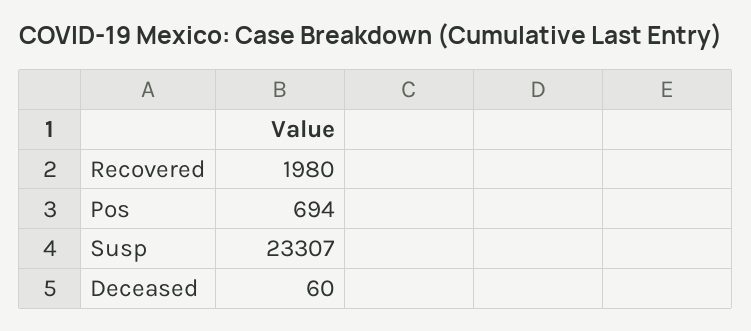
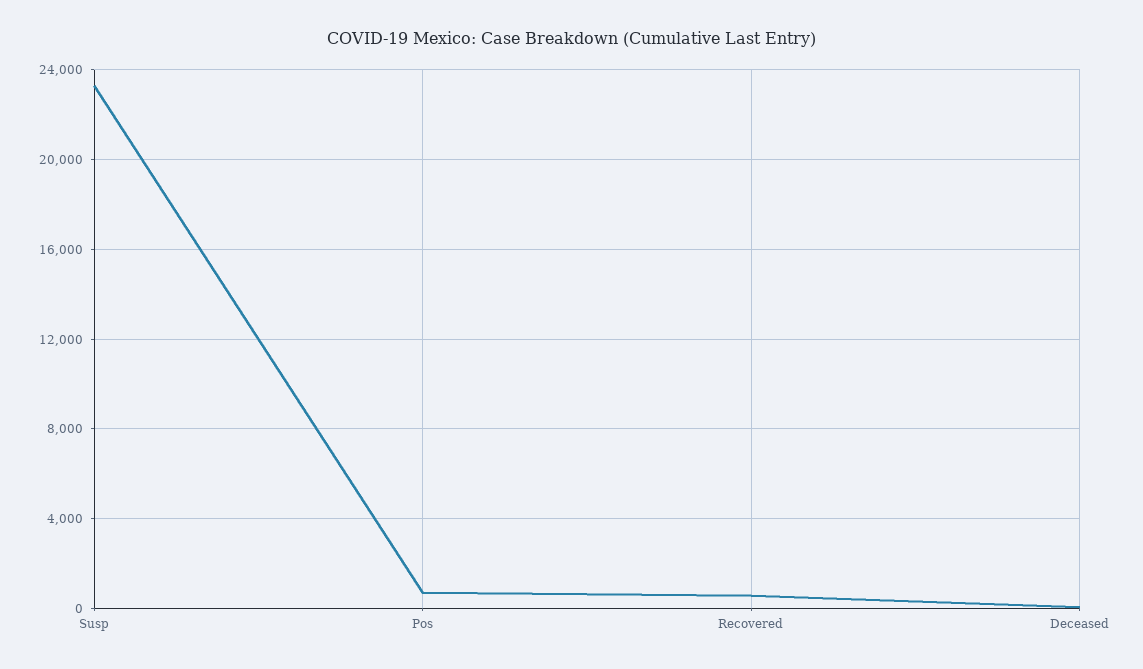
  {
-   "Recovered": 1980,
+   "Recovered": 500,
    "Pos": 694,
    "Susp": 23307,
    "Deceased": 60
  }

